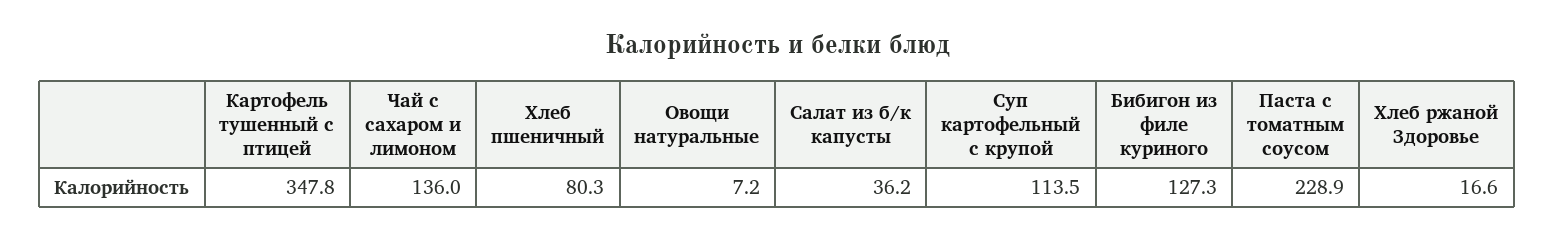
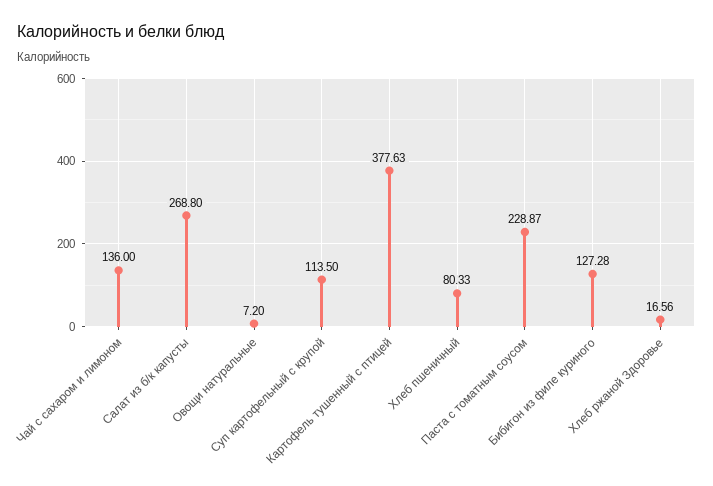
  {
-   "Картофель тушенный с птицей": 347.8,
+   "Картофель тушенный с птицей": 377.63,
    "Чай с сахаром и лимоном": 136,
    "Хлеб пшеничный": 80.33,
    "Овощи натуральные": 7.2,
-   "Салат из б/к капусты": 36.2,
+   "Салат из б/к капусты": 268.8,
    "Суп картофельный с крупой": 113.5,
    "Бибигон из филе куриного": 127.28,
    "Паста с томатным соусом": 228.87,
    "Хлеб ржаной Здоровье": 16.56
  }

